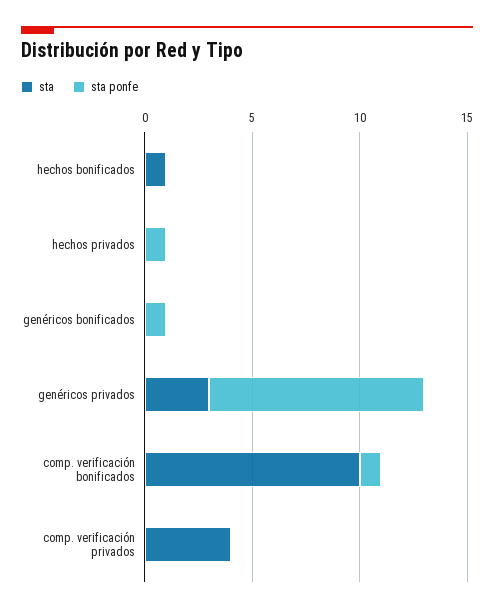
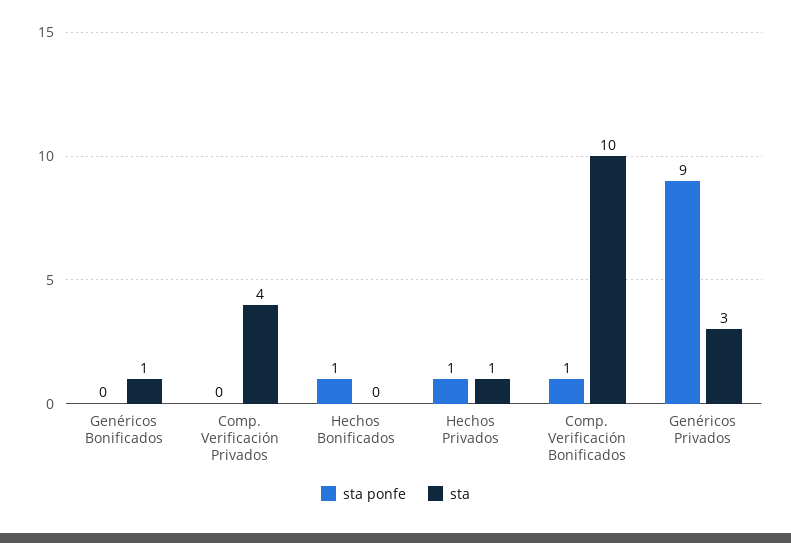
  {
    "sta": {
-     "hechos bonificados": 1,
+     "hechos bonificados": 0,
-     "hechos privados": 0,
+     "hechos privados": 1,
-     "genéricos bonificados": 0,
+     "genéricos bonificados": 1,
      "genéricos privados": 3,
      "comp. verificación bonificados": 10,
      "comp. verificación privados": 4
    },
    "sta ponfe": {
-     "hechos bonificados": 0,
+     "hechos bonificados": 1,
      "hechos privados": 1,
-     "genéricos bonificados": 1,
+     "genéricos bonificados": 0,
-     "genéricos privados": 10,
+     "genéricos privados": 9,
      "comp. verificación bonificados": 1,
      "comp. verificación privados": 0
    }
  }

